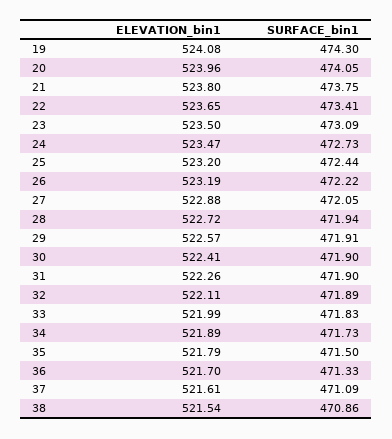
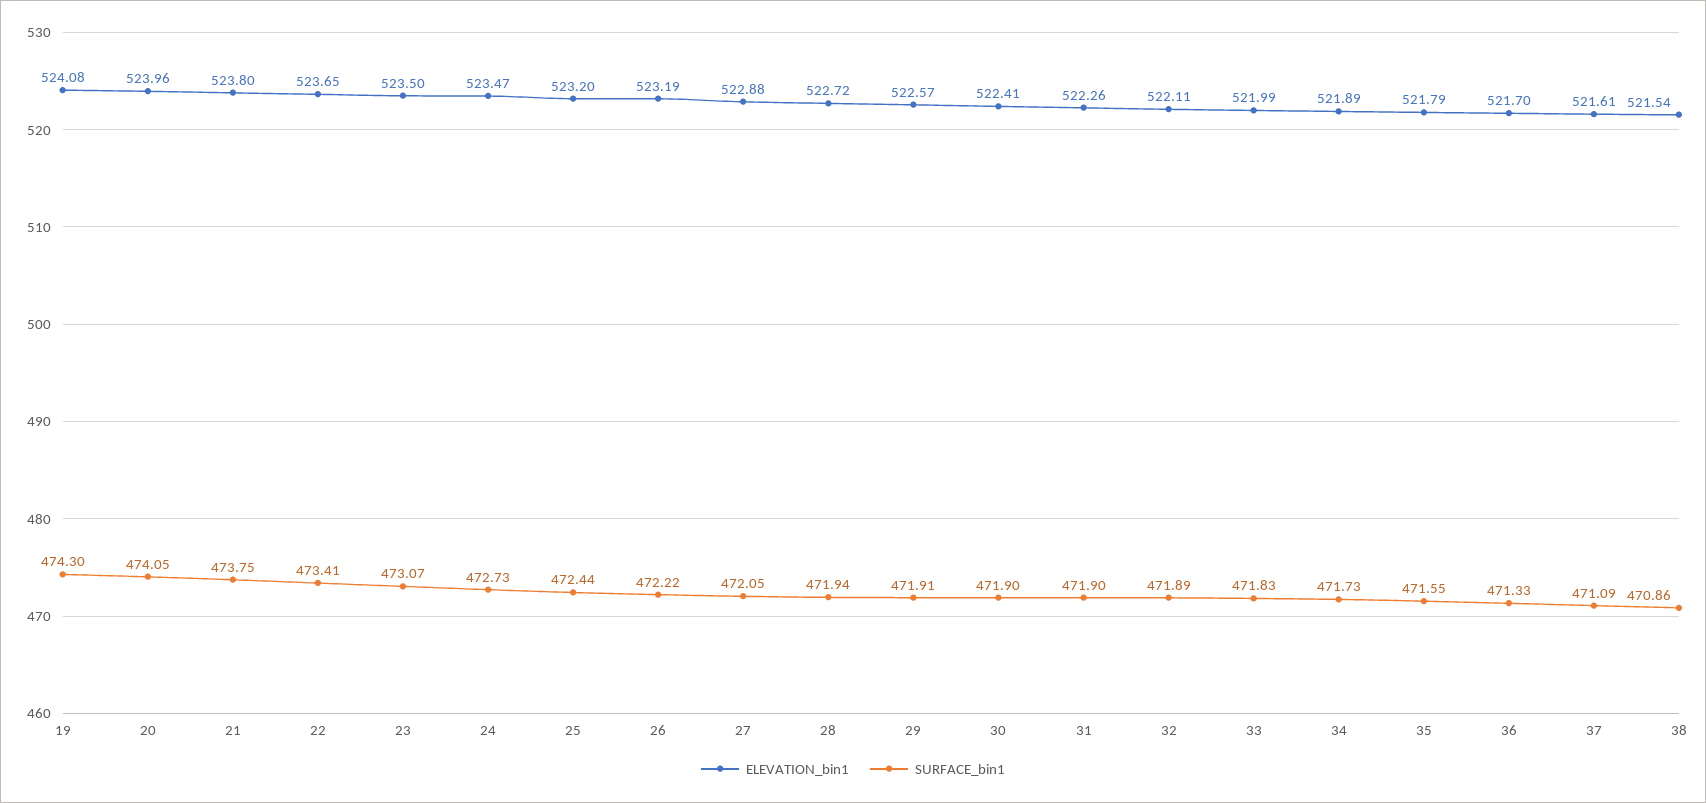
  {
    "ELEVATION_bin1": {
      "19": 524.08,
      "20": 523.96,
      "21": 523.8,
      "22": 523.65,
      "23": 523.5,
      "24": 523.47,
      "25": 523.2,
      "26": 523.19,
      "27": 522.88,
      "28": 522.72,
      "29": 522.57,
      "30": 522.41,
      "31": 522.26,
      "32": 522.11,
      "33": 521.99,
      "34": 521.89,
      "35": 521.79,
      "36": 521.7,
      "37": 521.61,
      "38": 521.54
    },
    "SURFACE_bin1": {
      "19": 474.3,
      "20": 474.05,
      "21": 473.75,
      "22": 473.41,
-     "23": 473.09,
+     "23": 473.07,
      "24": 472.73,
      "25": 472.44,
      "26": 472.22,
      "27": 472.05,
      "28": 471.94,
      "29": 471.91,
      "30": 471.9,
      "31": 471.9,
      "32": 471.89,
      "33": 471.83,
      "34": 471.73,
-     "35": 471.5,
+     "35": 471.55,
      "36": 471.33,
      "37": 471.09,
      "38": 470.86
    }
  }

